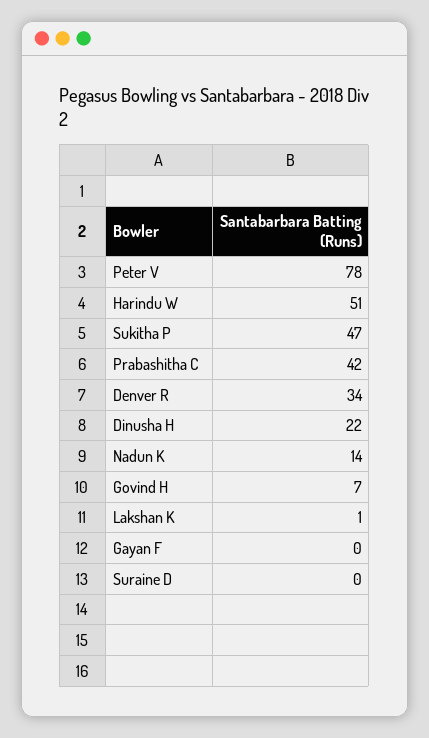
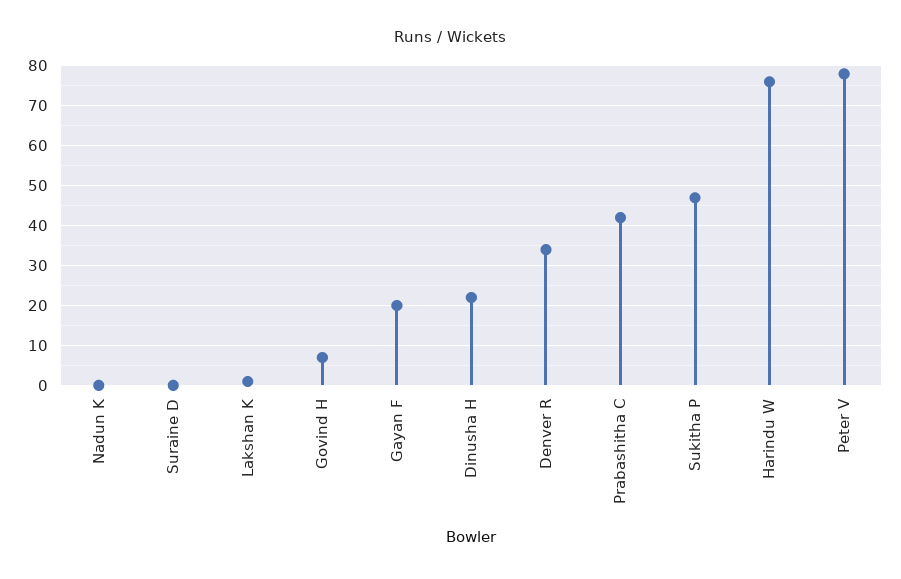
  {
    "Peter V": 78,
-   "Harindu W": 51,
+   "Harindu W": 75,
    "Sukitha P": 47,
    "Prabashitha C": 42,
    "Denver R": 34,
    "Dinusha H": 22,
-   "Nadun K": 14,
+   "Nadun K": 0,
    "Govind H": 7,
    "Lakshan K": 1,
-   "Gayan F": 0,
+   "Gayan F": 20,
    "Suraine D": 0
  }

